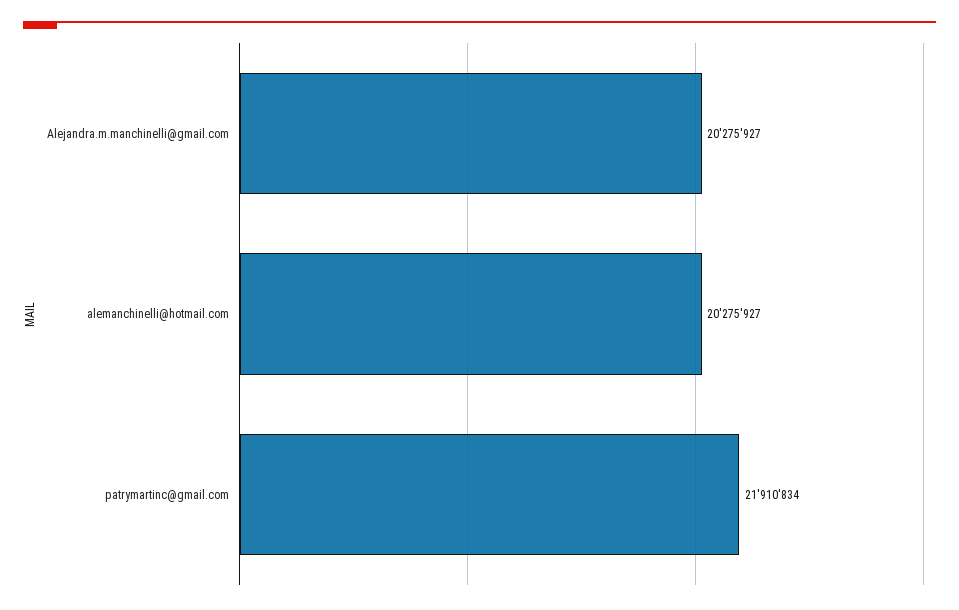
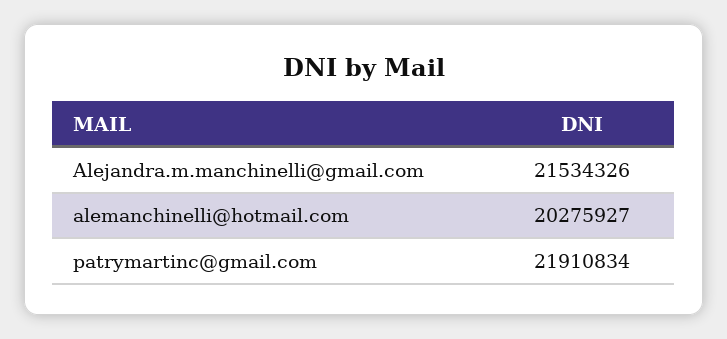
  {
-   "Alejandra.m.manchinelli@gmail.com": 20275927,
+   "Alejandra.m.manchinelli@gmail.com": 21534326,
    "alemanchinelli@hotmail.com": 20275927,
    "patrymartinc@gmail.com": 21910834
  }

